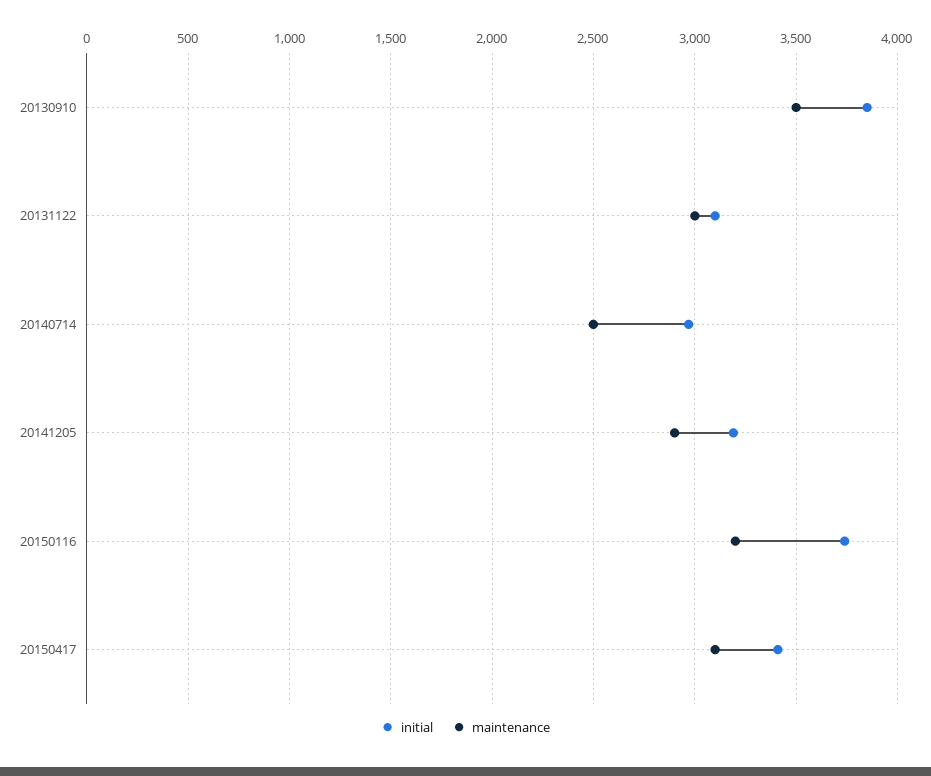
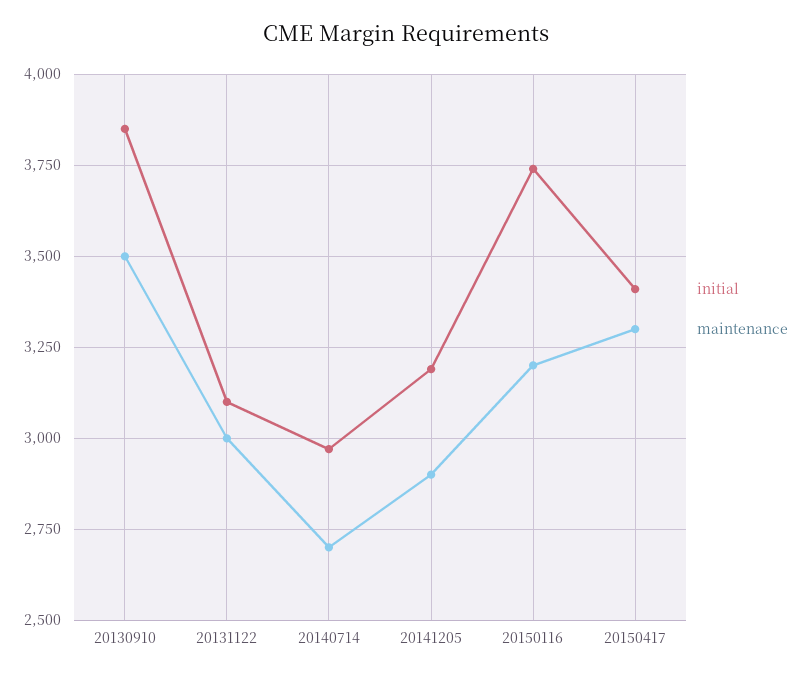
  {
    "initial": {
      "20130910": 3850,
      "20131122": 3100,
      "20140714": 2975,
      "20141205": 3200,
      "20150116": 3750,
      "20150417": 3400
    },
    "maintenance": {
      "20130910": 3500,
      "20131122": 3000,
-     "20140714": 2500,
+     "20140714": 2700,
      "20141205": 2900,
      "20150116": 3200,
-     "20150417": 3100
+     "20150417": 3300
    }
  }

